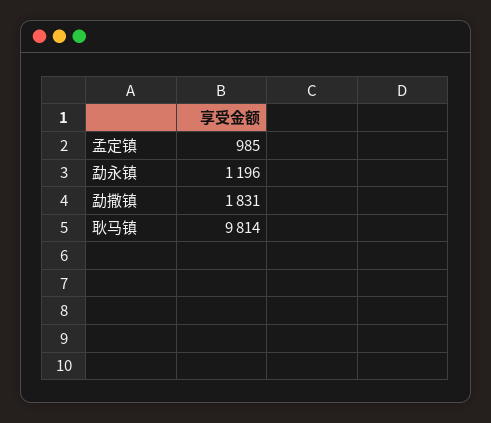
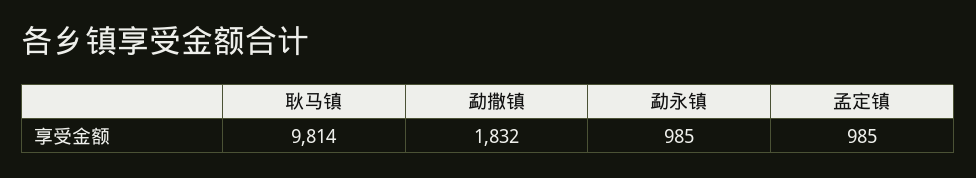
  {
    "孟定镇": 985,
-   "勐永镇": 1196,
+   "勐永镇": 985,
-   "勐撒镇": 1831,
+   "勐撒镇": 1832,
    "耿马镇": 9814
  }

